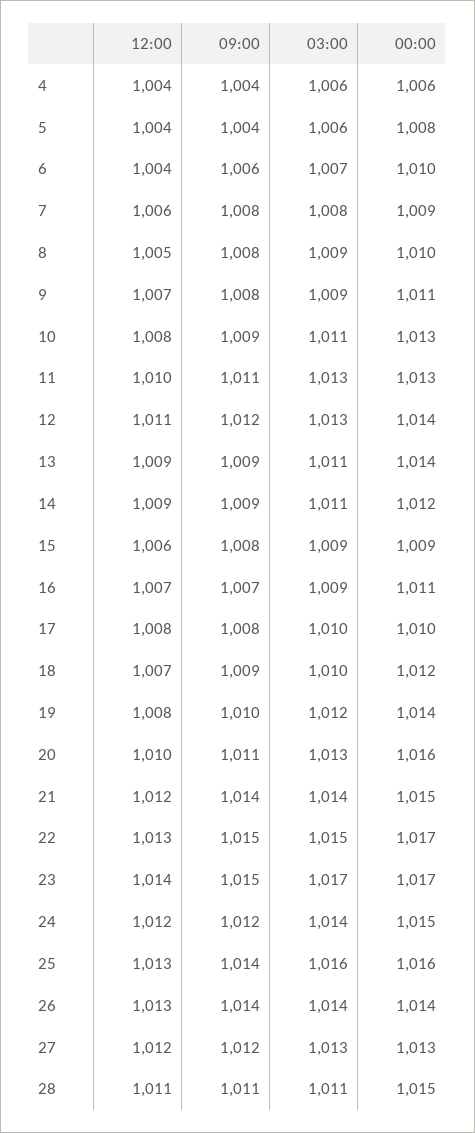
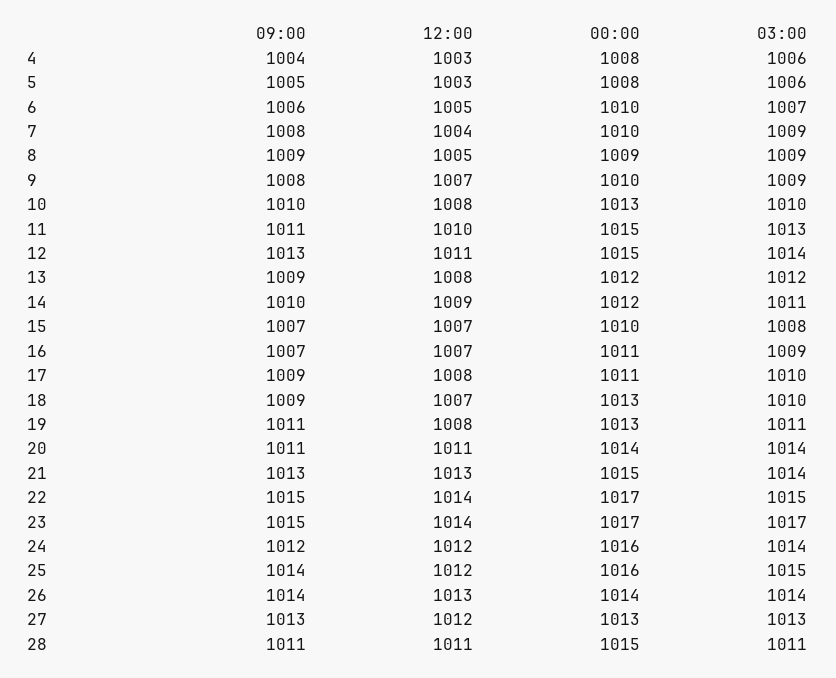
  {
    "12:00": {
-     "4": 1004,
+     "4": 1003,
-     "5": 1004,
+     "5": 1003,
-     "6": 1004,
+     "6": 1005,
-     "7": 1006,
+     "7": 1004,
      "8": 1005,
      "9": 1007,
      "10": 1008,
      "11": 1010,
      "12": 1011,
-     "13": 1009,
+     "13": 1008,
      "14": 1009,
-     "15": 1006,
+     "15": 1007,
      "16": 1007,
      "17": 1008,
      "18": 1007,
      "19": 1008,
-     "20": 1010,
+     "20": 1011,
-     "21": 1012,
+     "21": 1013,
-     "22": 1013,
+     "22": 1014,
      "23": 1014,
      "24": 1012,
-     "25": 1013,
+     "25": 1012,
      "26": 1013,
      "27": 1012,
      "28": 1011
    },
    "09:00": {
      "4": 1004,
-     "5": 1004,
+     "5": 1005,
      "6": 1006,
      "7": 1008,
-     "8": 1008,
+     "8": 1009,
      "9": 1008,
-     "10": 1009,
+     "10": 1010,
      "11": 1011,
-     "12": 1012,
+     "12": 1013,
      "13": 1009,
-     "14": 1009,
+     "14": 1010,
-     "15": 1008,
+     "15": 1007,
      "16": 1007,
-     "17": 1008,
+     "17": 1009,
      "18": 1009,
-     "19": 1010,
+     "19": 1011,
      "20": 1011,
-     "21": 1014,
+     "21": 1013,
      "22": 1015,
      "23": 1015,
      "24": 1012,
      "25": 1014,
      "26": 1014,
-     "27": 1012,
+     "27": 1013,
      "28": 1011
    },
    "03:00": {
      "4": 1006,
      "5": 1006,
      "6": 1007,
-     "7": 1008,
+     "7": 1009,
      "8": 1009,
      "9": 1009,
-     "10": 1011,
+     "10": 1010,
      "11": 1013,
-     "12": 1013,
+     "12": 1014,
-     "13": 1011,
+     "13": 1012,
      "14": 1011,
-     "15": 1009,
+     "15": 1008,
      "16": 1009,
      "17": 1010,
      "18": 1010,
-     "19": 1012,
+     "19": 1011,
-     "20": 1013,
+     "20": 1014,
      "21": 1014,
      "22": 1015,
      "23": 1017,
      "24": 1014,
-     "25": 1016,
+     "25": 1015,
      "26": 1014,
      "27": 1013,
      "28": 1011
    },
    "00:00": {
-     "4": 1006,
+     "4": 1008,
      "5": 1008,
      "6": 1010,
-     "7": 1009,
+     "7": 1010,
-     "8": 1010,
+     "8": 1009,
-     "9": 1011,
+     "9": 1010,
      "10": 1013,
-     "11": 1013,
+     "11": 1015,
-     "12": 1014,
+     "12": 1015,
-     "13": 1014,
+     "13": 1012,
      "14": 1012,
-     "15": 1009,
+     "15": 1010,
      "16": 1011,
-     "17": 1010,
+     "17": 1011,
-     "18": 1012,
+     "18": 1013,
-     "19": 1014,
+     "19": 1013,
-     "20": 1016,
+     "20": 1014,
      "21": 1015,
      "22": 1017,
      "23": 1017,
-     "24": 1015,
+     "24": 1016,
      "25": 1016,
      "26": 1014,
      "27": 1013,
      "28": 1015
    }
  }

